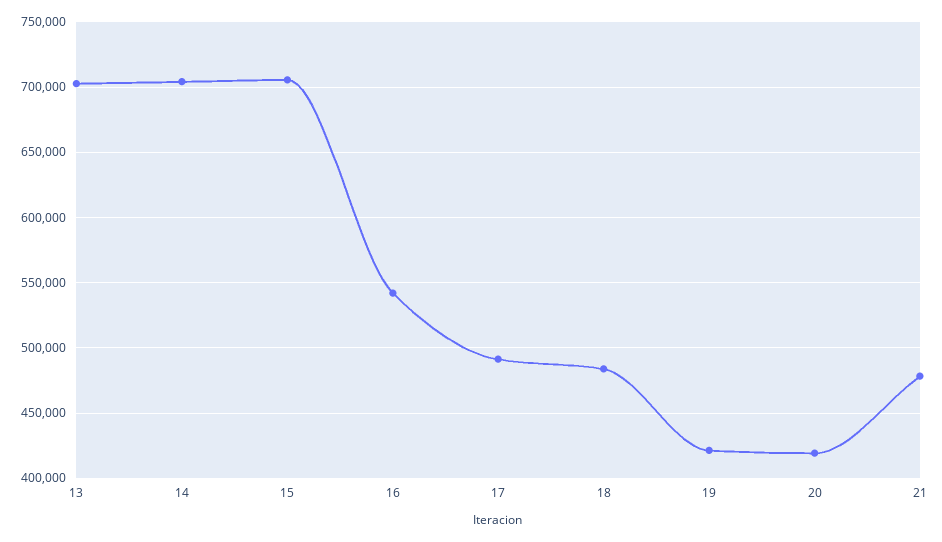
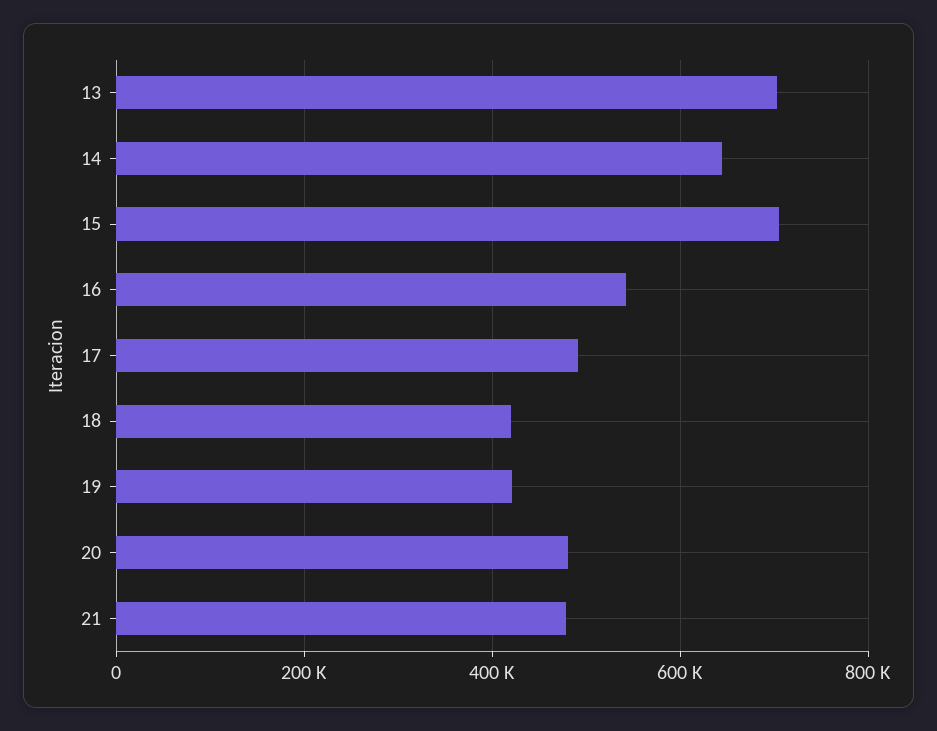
  {
    "13": 705000,
-   "14": 705000,
+   "14": 640000,
    "15": 705000,
    "16": 540000,
    "17": 490000,
-   "18": 485000,
+   "18": 420000,
    "19": 420000,
-   "20": 420000,
+   "20": 480000,
    "21": 480000
  }

